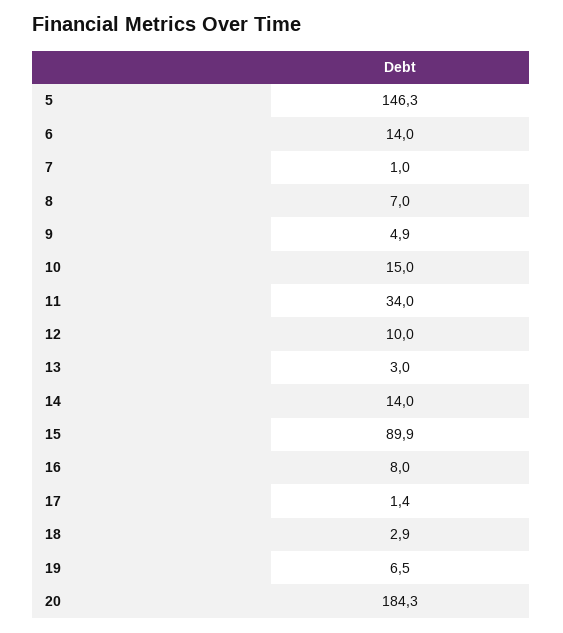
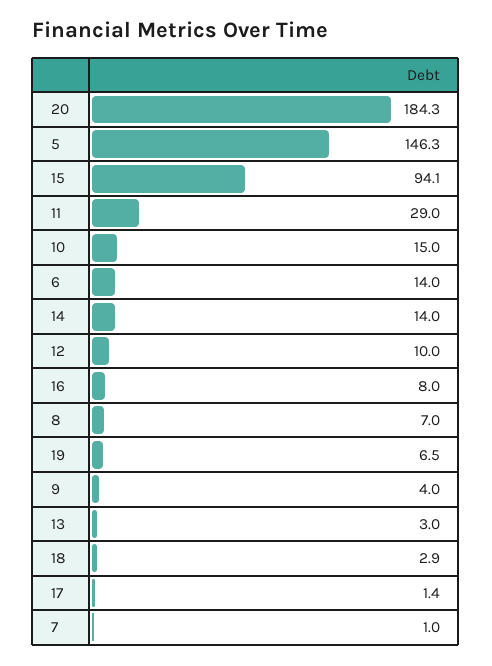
  {
    "5": 146.3,
    "6": 14,
    "7": 1,
    "8": 7,
-   "9": 4.9,
+   "9": 4,
    "10": 15,
-   "11": 34,
+   "11": 29,
    "12": 10,
    "13": 3,
    "14": 14,
-   "15": 89.9,
+   "15": 94.1,
    "16": 8,
    "17": 1.4,
    "18": 2.9,
    "19": 6.5,
    "20": 184.3
  }

